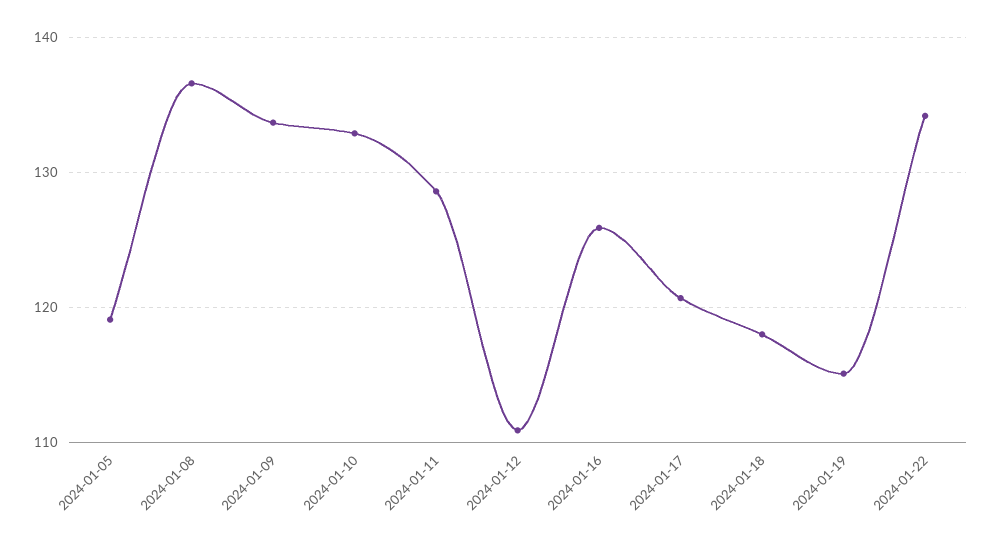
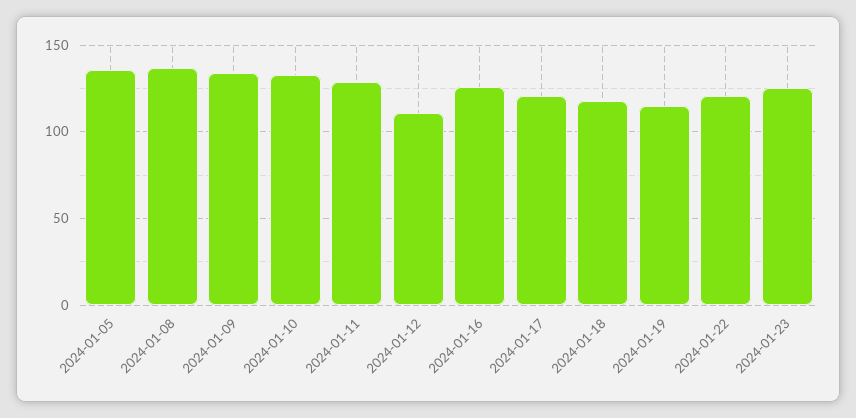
  {
-   "2024-01-05": 119,
+   "2024-01-05": 135,
    "2024-01-08": 137,
    "2024-01-09": 134,
    "2024-01-10": 133,
    "2024-01-11": 129,
    "2024-01-12": 111,
    "2024-01-16": 126,
    "2024-01-17": 121,
    "2024-01-18": 118,
    "2024-01-19": 115,
-   "2024-01-22": 134
+   "2024-01-22": 120,
+   "2024-01-23": 125
  }

